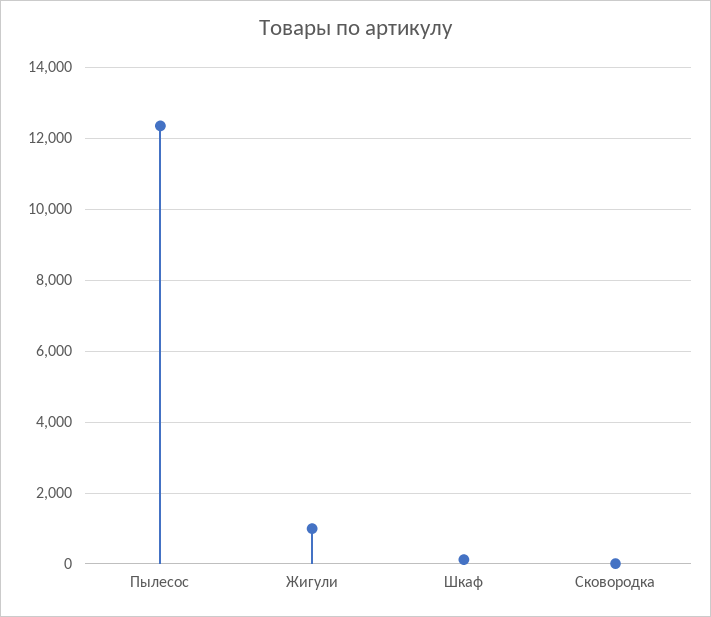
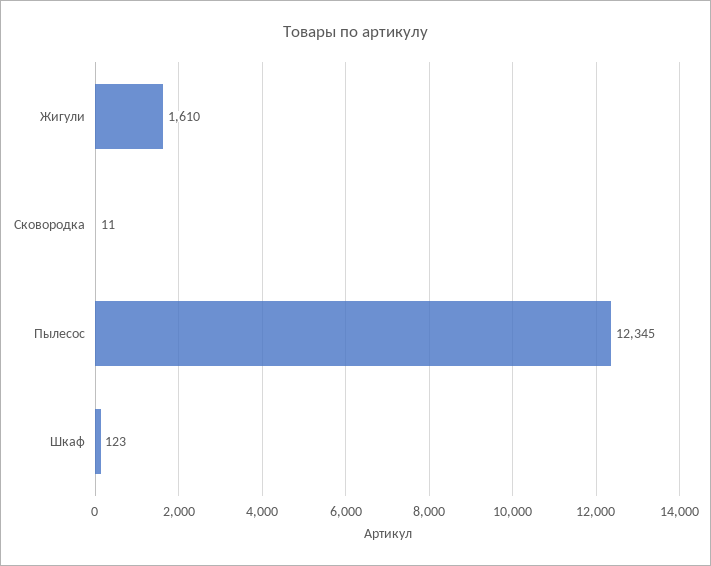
  {
    "Пылесос": 12345,
-   "Жигули": 1000,
+   "Жигули": 1610,
    "Шкаф": 123,
    "Сковородка": 11
  }

